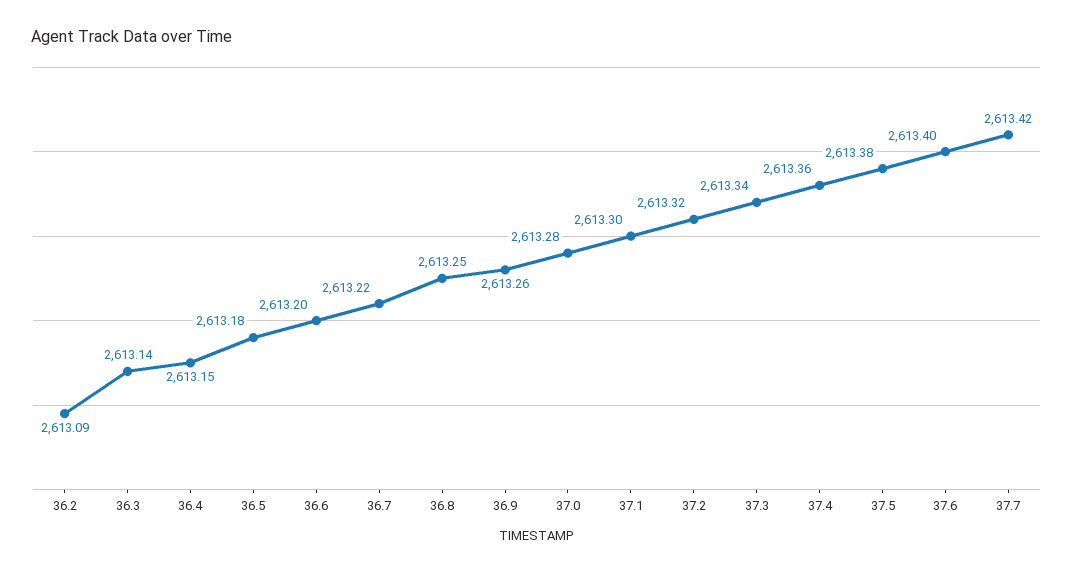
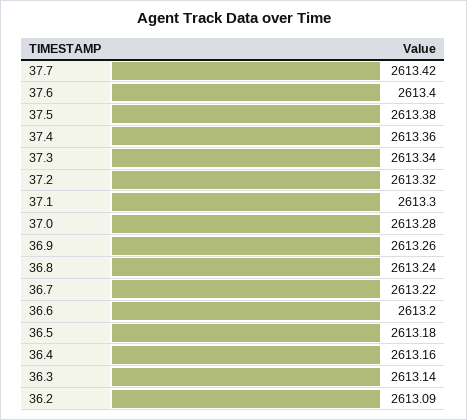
  {
    "36.2": 2613.09,
    "36.3": 2613.14,
-   "36.4": 2613.15,
+   "36.4": 2613.16,
    "36.5": 2613.18,
    "36.6": 2613.2,
    "36.7": 2613.22,
-   "36.8": 2613.25,
+   "36.8": 2613.24,
    "36.9": 2613.26,
    "37.0": 2613.28,
    "37.1": 2613.3,
    "37.2": 2613.32,
    "37.3": 2613.34,
    "37.4": 2613.36,
    "37.5": 2613.38,
    "37.6": 2613.4,
    "37.7": 2613.42
  }

